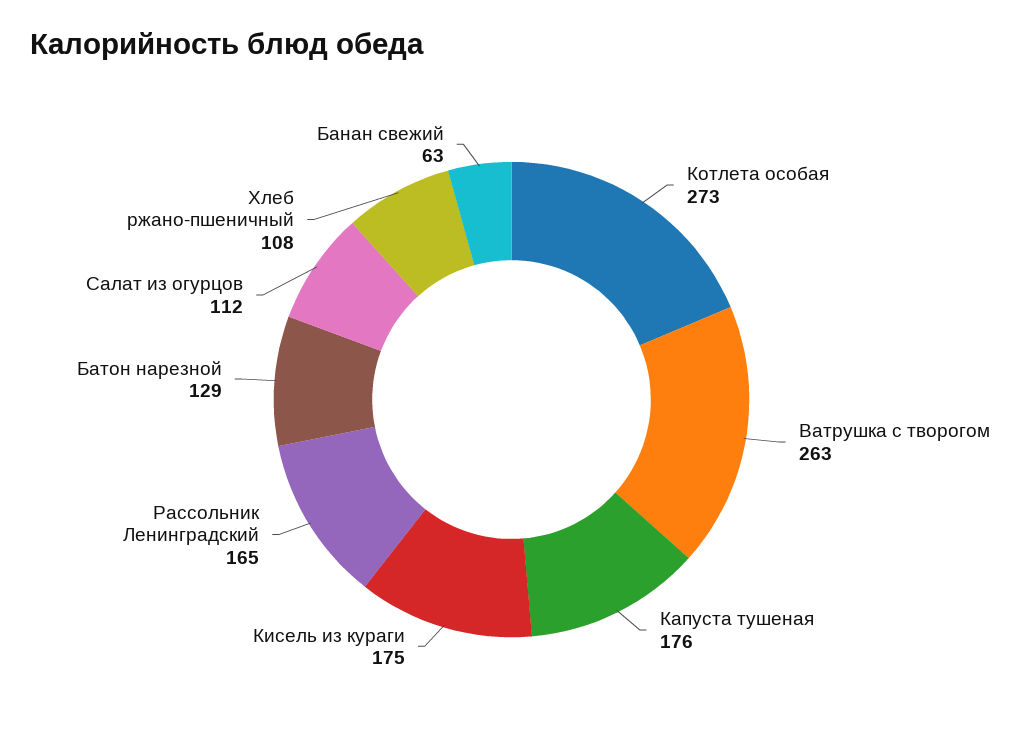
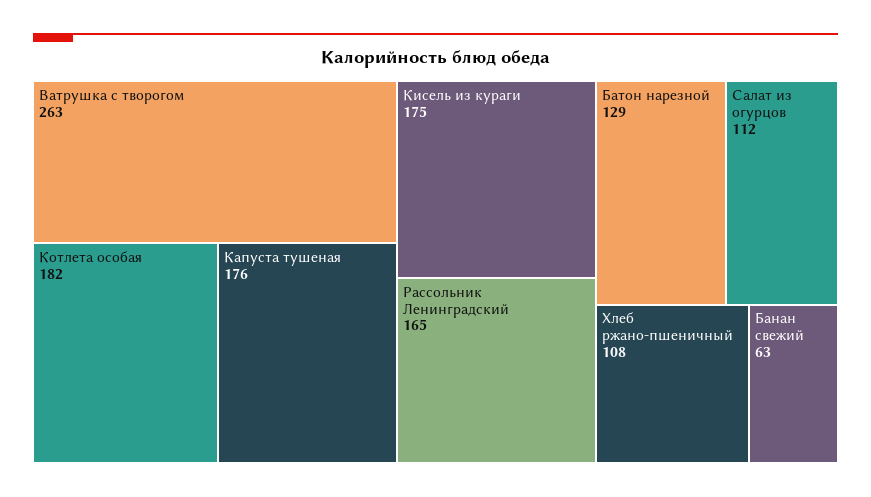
  {
-   "Котлета особая": 273,
+   "Котлета особая": 182,
    "Ватрушка с творогом": 263,
    "Капуста тушеная": 176,
    "Кисель из кураги": 175,
    "Рассольник Ленинградский": 165,
    "Батон нарезной": 129,
    "Салат из огурцов": 112,
    "Хлеб ржано-пшеничный": 108,
    "Банан свежий": 63
  }

